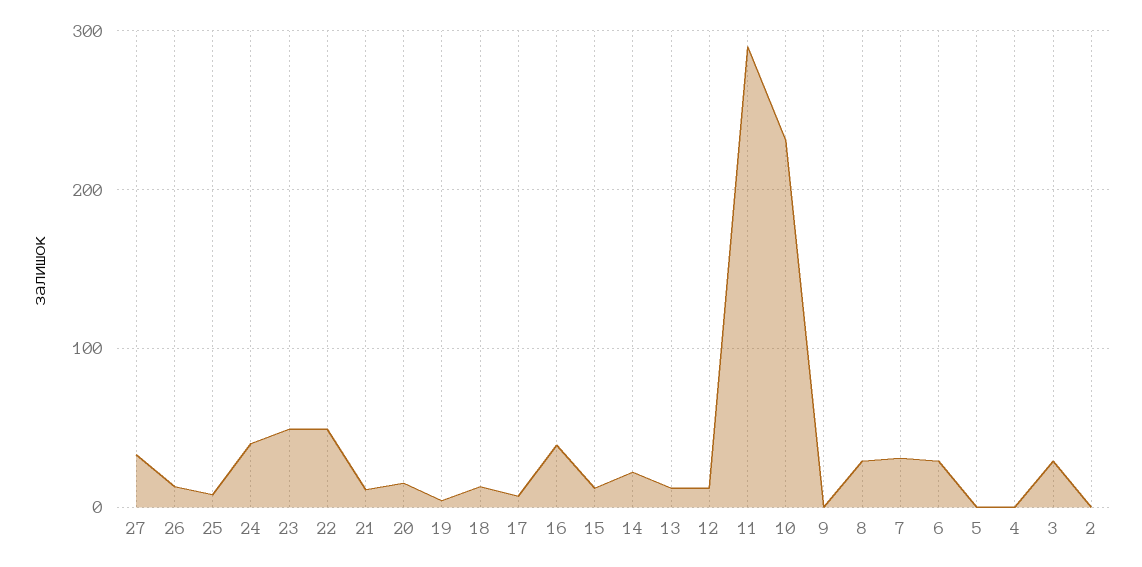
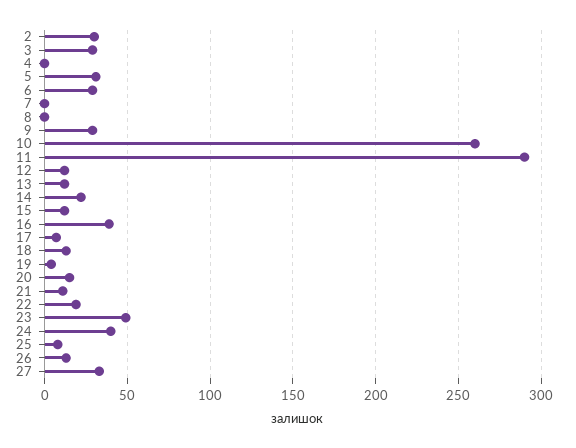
  {
    "27": 35,
    "26": 15,
    "25": 10,
    "24": 40,
    "23": 50,
-   "22": 50,
+   "22": 20,
    "21": 10,
    "20": 15,
    "19": 5,
    "18": 15,
    "17": 5,
    "16": 40,
    "15": 10,
    "14": 20,
    "13": 10,
    "12": 10,
    "11": 290,
-   "10": 230,
+   "10": 260,
-   "9": 0,
+   "9": 30,
-   "8": 30,
+   "8": 0,
-   "7": 30,
+   "7": 0,
    "6": 30,
-   "5": 0,
+   "5": 30,
    "4": 0,
    "3": 30,
-   "2": 0
+   "2": 30
  }

